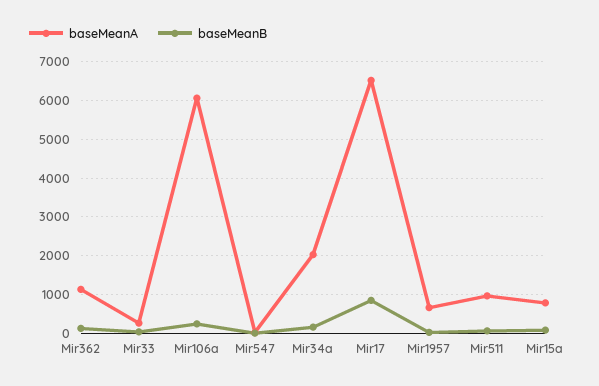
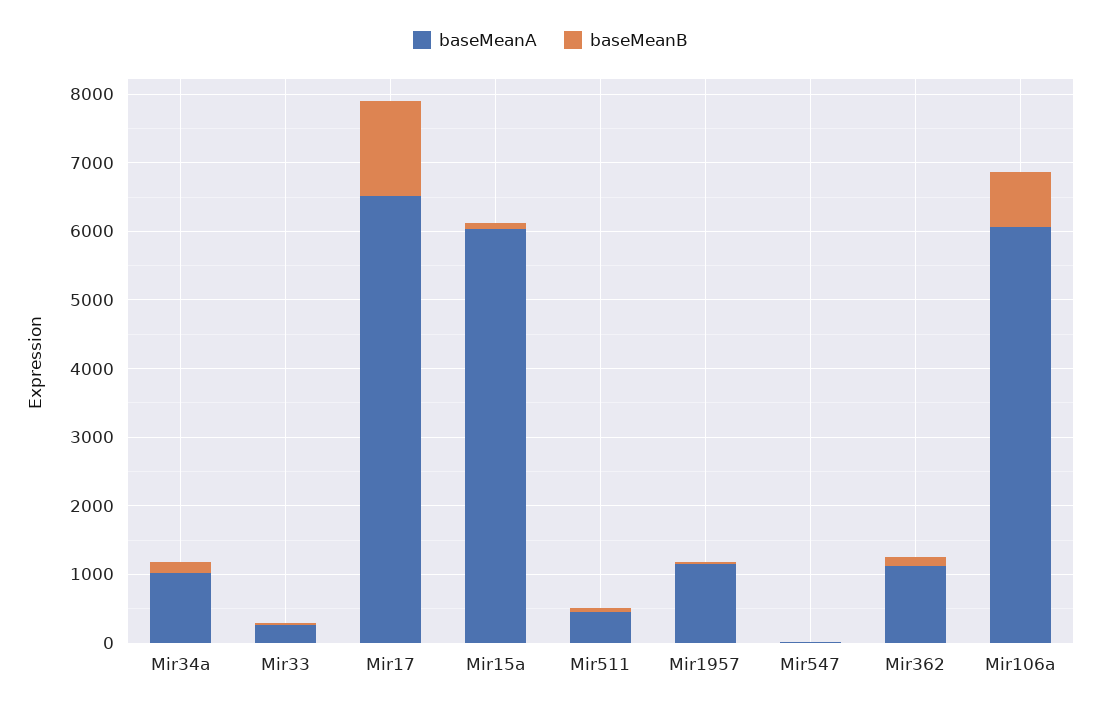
  {
    "baseMeanA": {
      "Mir362": 1200,
      "Mir33": 200,
      "Mir106a": 6000,
      "Mir547": 0,
-     "Mir34a": 2000,
+     "Mir34a": 1000,
      "Mir17": 6600,
-     "Mir1957": 600,
+     "Mir1957": 1200,
-     "Mir511": 1000,
+     "Mir511": 400,
-     "Mir15a": 800
+     "Mir15a": 6000
    },
    "baseMeanB": {
      "Mir362": 200,
      "Mir33": 0,
-     "Mir106a": 200,
+     "Mir106a": 800,
      "Mir547": 0,
      "Mir34a": 200,
-     "Mir17": 800,
+     "Mir17": 1400,
      "Mir1957": 0,
      "Mir511": 0,
      "Mir15a": 0
    }
  }

